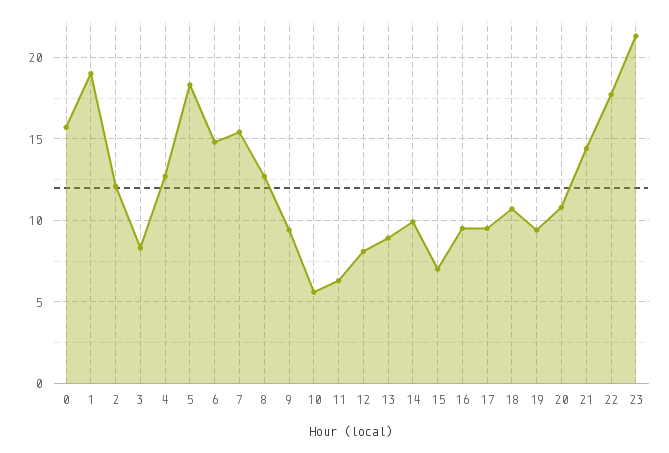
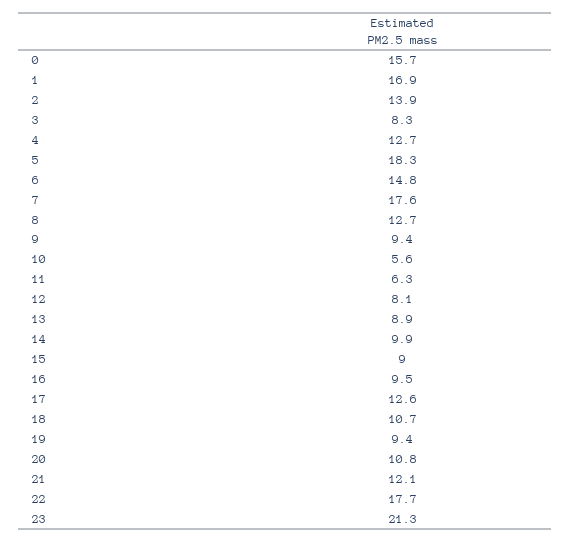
  {
    "0": 15.7,
-   "1": 19,
+   "1": 16.9,
-   "2": 12,
+   "2": 13.9,
    "3": 8.3,
    "4": 12.7,
    "5": 18.3,
    "6": 14.8,
-   "7": 15.5,
+   "7": 17.6,
    "8": 12.7,
    "9": 9.4,
    "10": 5.6,
    "11": 6.3,
    "12": 8.1,
    "13": 8.9,
    "14": 9.9,
-   "15": 7,
+   "15": 9,
    "16": 9.5,
-   "17": 9.5,
+   "17": 12.6,
    "18": 10.7,
    "19": 9.4,
    "20": 10.8,
-   "21": 14.5,
+   "21": 12.1,
    "22": 17.7,
    "23": 21.3
  }

